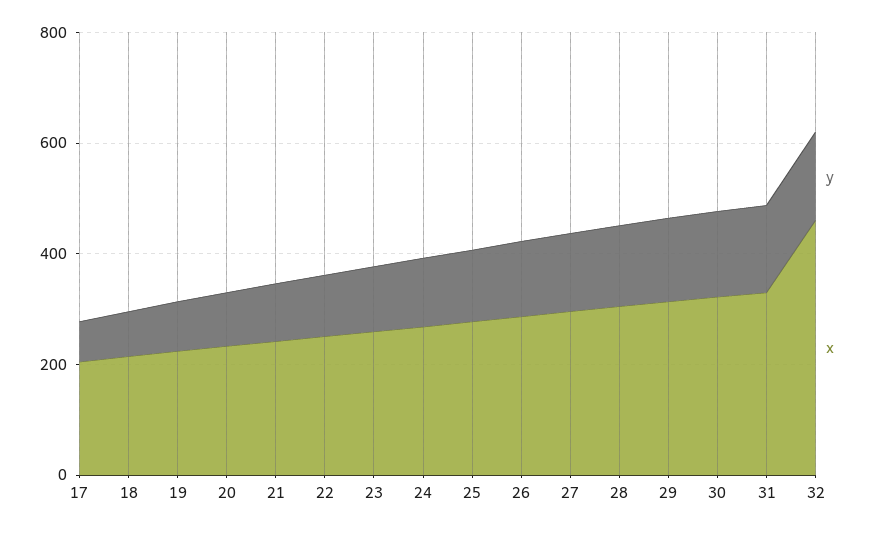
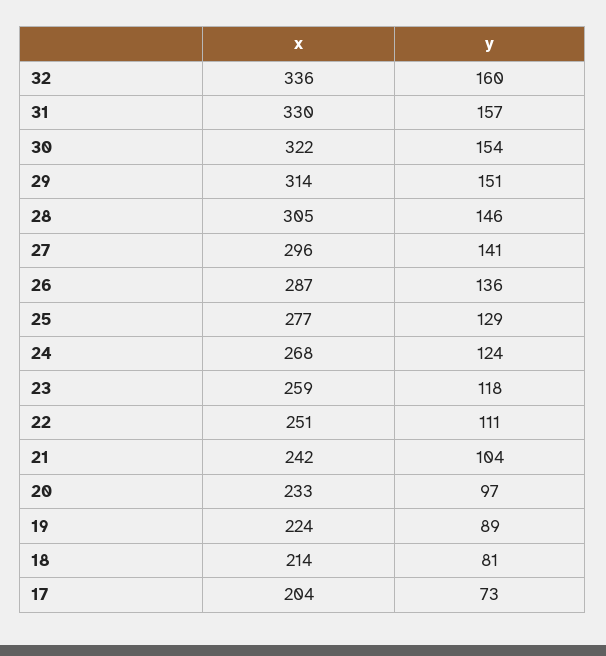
  {
    "y": {
      "17": 73,
      "18": 81,
      "19": 89,
      "20": 97,
      "21": 104,
      "22": 111,
      "23": 118,
      "24": 124,
      "25": 129,
      "26": 136,
      "27": 141,
      "28": 146,
      "29": 151,
      "30": 154,
      "31": 157,
      "32": 160
    },
    "x": {
      "17": 204,
      "18": 214,
      "19": 224,
      "20": 233,
      "21": 242,
      "22": 251,
      "23": 259,
      "24": 268,
      "25": 277,
      "26": 287,
      "27": 296,
      "28": 305,
      "29": 314,
      "30": 322,
      "31": 330,
-     "32": 450
+     "32": 336
    }
  }

